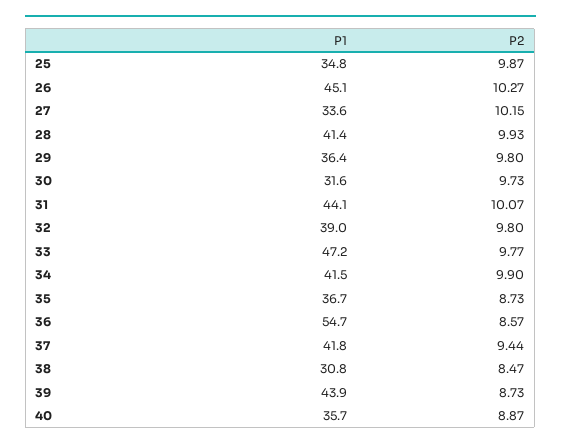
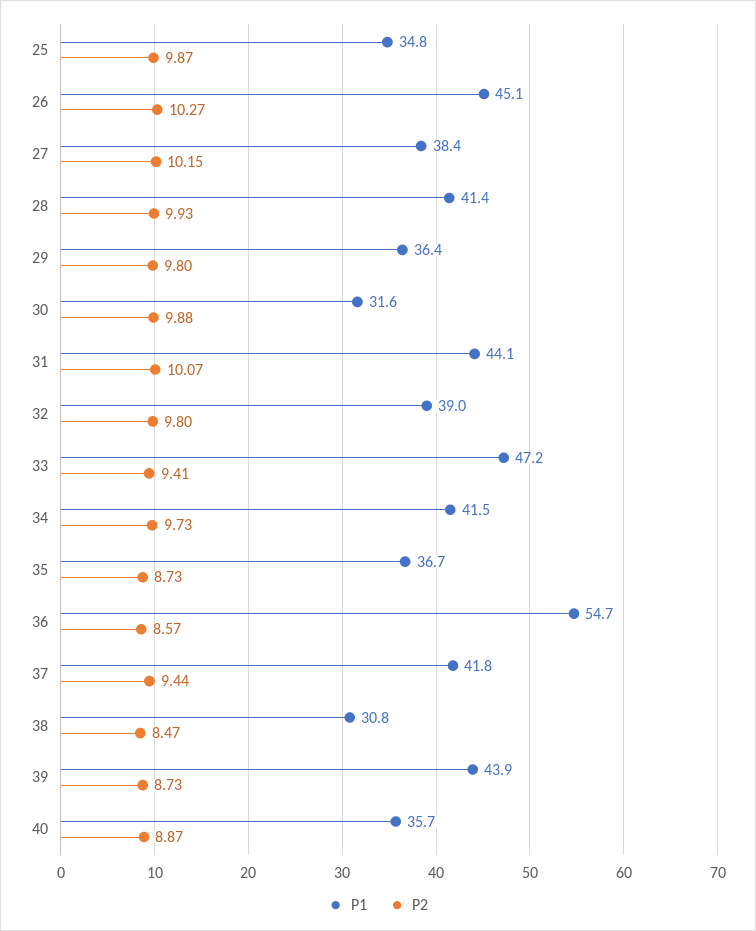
  {
    "P1": {
      "25": 34.8,
      "26": 45.1,
-     "27": 33.6,
+     "27": 38.4,
      "28": 41.4,
      "29": 36.4,
      "30": 31.6,
      "31": 44.1,
      "32": 39,
      "33": 47.2,
      "34": 41.5,
      "35": 36.7,
      "36": 54.7,
      "37": 41.8,
      "38": 30.8,
      "39": 43.9,
      "40": 35.7
    },
    "P2": {
      "25": 9.87,
      "26": 10.27,
      "27": 10.15,
      "28": 9.93,
      "29": 9.8,
-     "30": 9.73,
+     "30": 9.88,
      "31": 10.07,
      "32": 9.8,
-     "33": 9.77,
+     "33": 9.41,
-     "34": 9.9,
+     "34": 9.73,
      "35": 8.73,
      "36": 8.57,
      "37": 9.44,
      "38": 8.47,
      "39": 8.73,
      "40": 8.87
    }
  }

